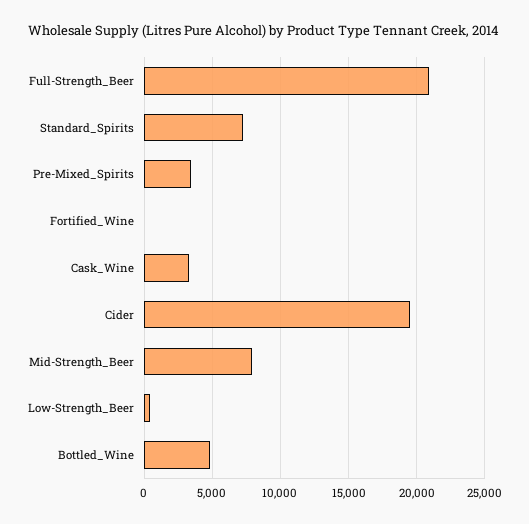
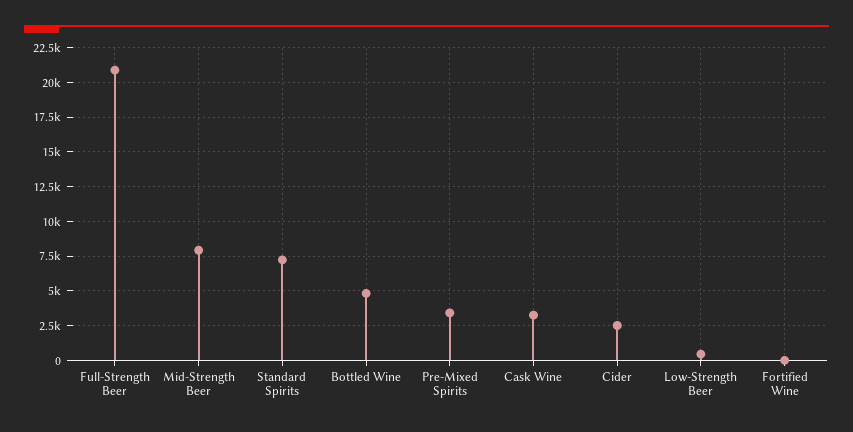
  {
    "Full-Strength_Beer": 21000,
    "Standard_Spirits": 7000,
    "Pre-Mixed_Spirits": 3500,
    "Fortified_Wine": 0,
    "Cask_Wine": 3500,
-   "Cider": 19500,
+   "Cider": 2500,
    "Mid-Strength_Beer": 8000,
    "Low-Strength_Beer": 500,
    "Bottled_Wine": 5000
  }

